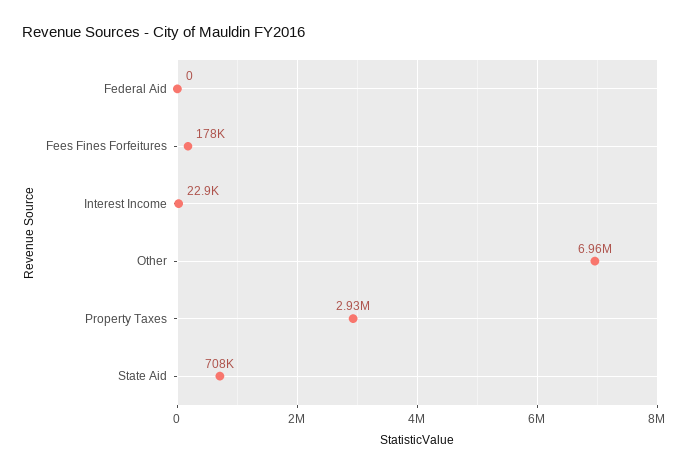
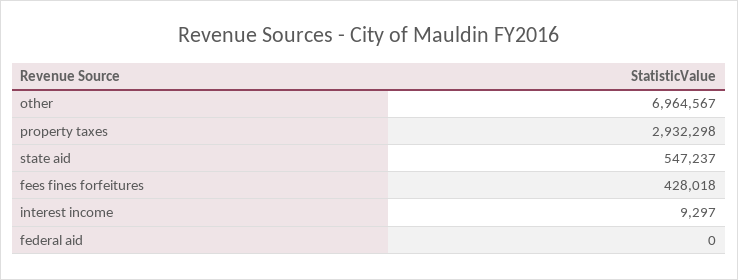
  {
    "Federal Aid": 0,
-   "Fees Fines Forfeitures": 178000,
+   "Fees Fines Forfeitures": 428018,
-   "Interest Income": 22900,
+   "Interest Income": 9297,
    "Other": 6964567,
    "Property Taxes": 2932298,
-   "State Aid": 708000
+   "State Aid": 547237
  }

